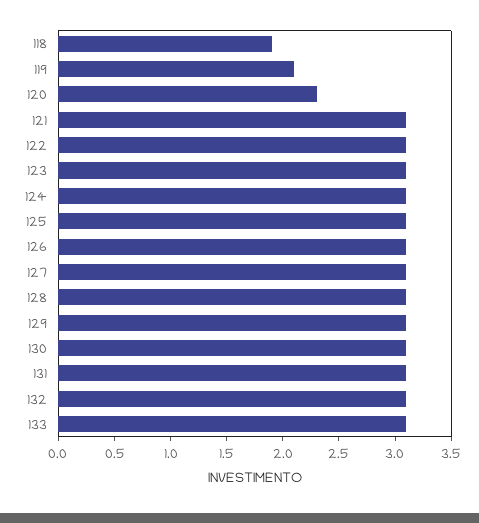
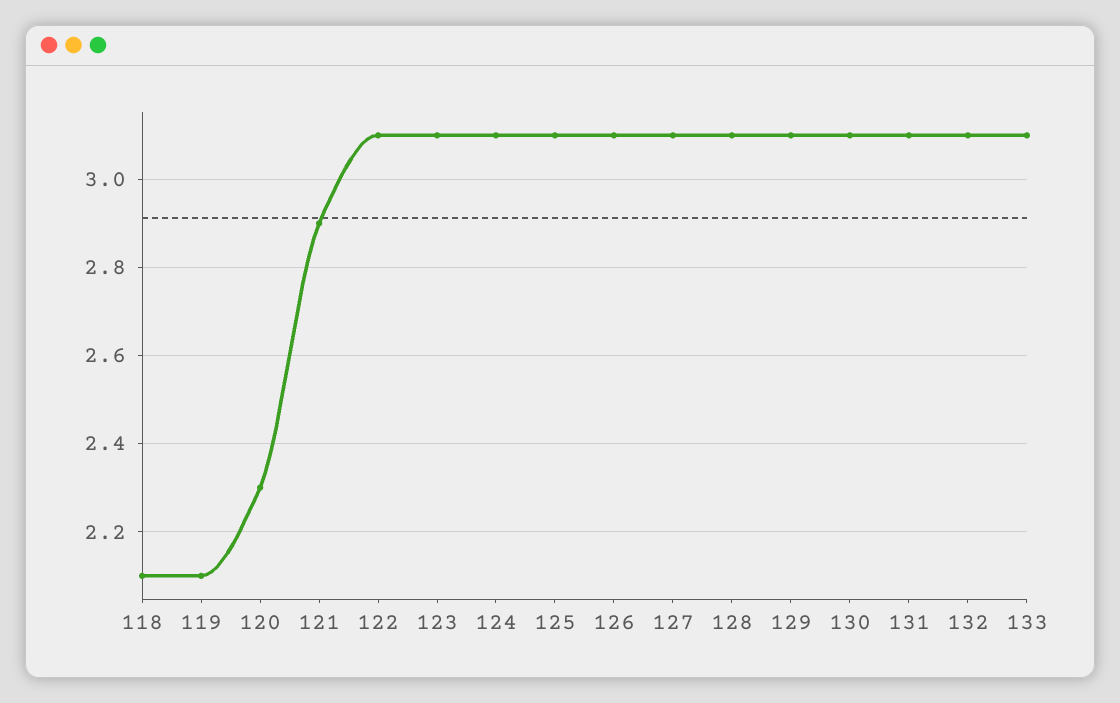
  {
-   "118": 1.9,
+   "118": 2.1,
    "119": 2.1,
    "120": 2.3,
-   "121": 3.1,
+   "121": 2.9,
    "122": 3.1,
    "123": 3.1,
    "124": 3.1,
    "125": 3.1,
    "126": 3.1,
    "127": 3.1,
    "128": 3.1,
    "129": 3.1,
    "130": 3.1,
    "131": 3.1,
    "132": 3.1,
    "133": 3.1
  }

